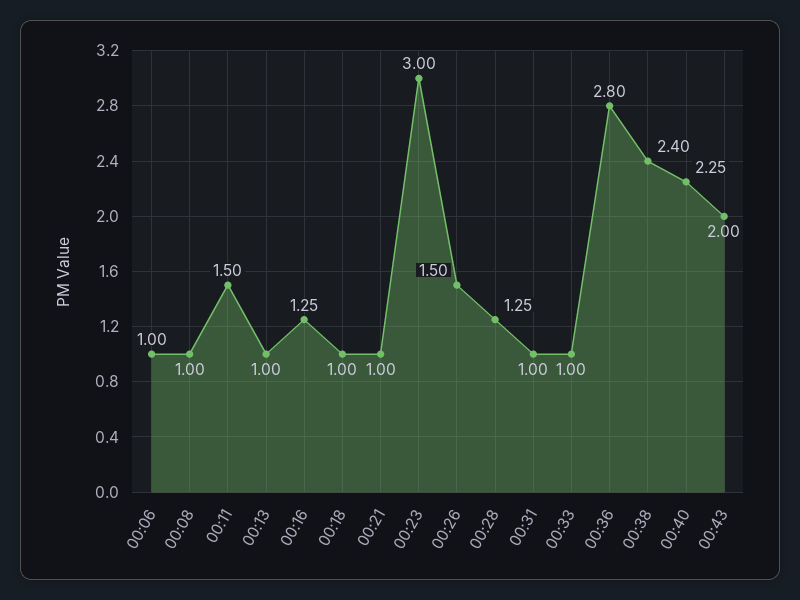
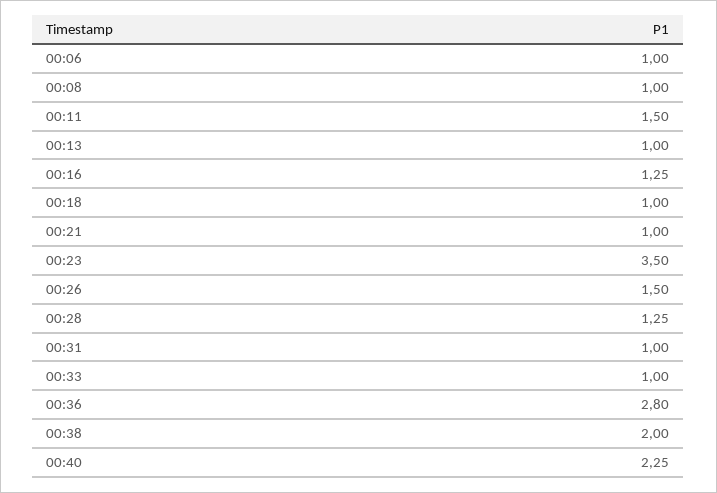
  {
    "00:06": 1,
    "00:08": 1,
    "00:11": 1.5,
    "00:13": 1,
    "00:16": 1.25,
    "00:18": 1,
    "00:21": 1,
-   "00:23": 3,
+   "00:23": 3.5,
    "00:26": 1.5,
    "00:28": 1.25,
    "00:31": 1,
    "00:33": 1,
    "00:36": 2.8,
-   "00:38": 2.4,
+   "00:38": 2,
-   "00:40": 2.25,
+   "00:40": 2.25
-   "00:43": 2
  }

